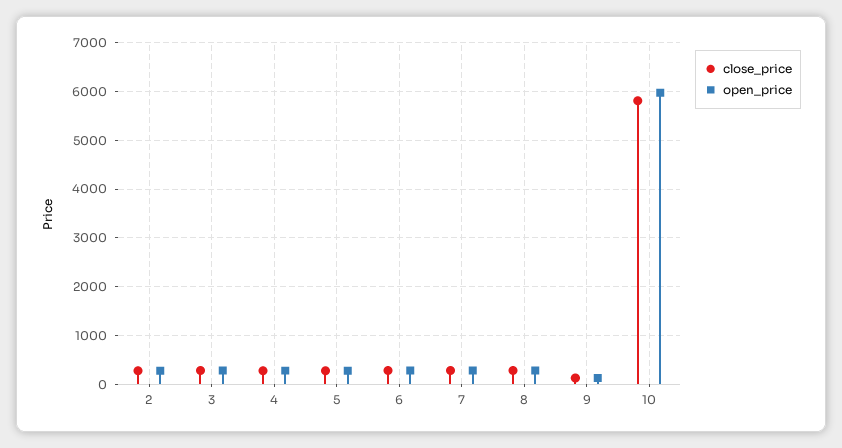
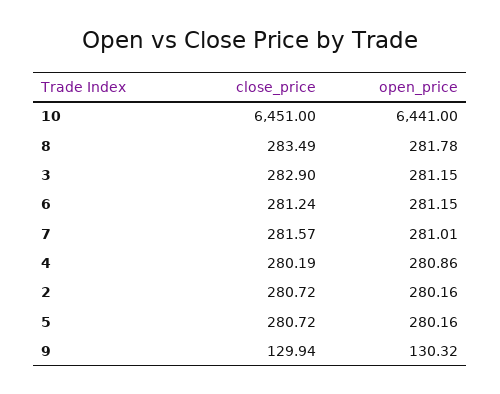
  {
    "close_price": {
      "2": 280.72,
      "3": 282.9,
      "4": 280.19,
      "5": 280.72,
      "6": 281.24,
      "7": 281.57,
      "8": 283.49,
      "9": 129.94,
-     "10": 5800
+     "10": 6451
    },
    "open_price": {
      "2": 280.16,
      "3": 281.15,
      "4": 280.86,
      "5": 280.16,
      "6": 281.15,
      "7": 281.01,
      "8": 281.78,
      "9": 130.32,
-     "10": 6000
+     "10": 6441
    }
  }

